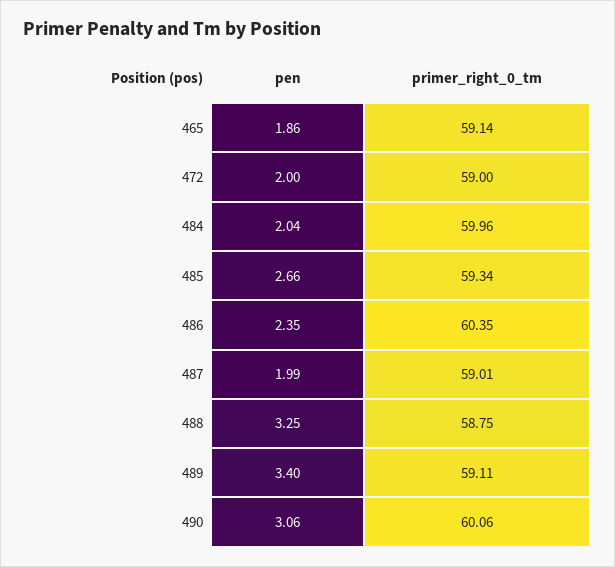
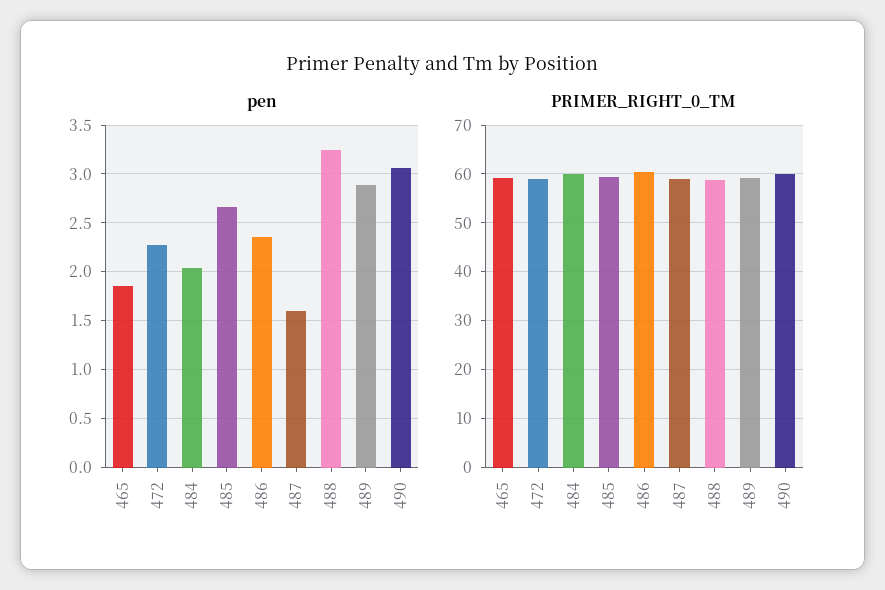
  {
    "pen": {
      "465": 1.86,
-     "472": 2,
+     "472": 2.3,
      "484": 2.04,
      "485": 2.66,
      "486": 2.35,
-     "487": 1.99,
+     "487": 1.6,
      "488": 3.25,
-     "489": 3.4,
+     "489": 2.9,
      "490": 3.06
    },
    "primer_right_0_tm": {
      "465": 59.14,
      "472": 59,
      "484": 59.96,
      "485": 59.34,
      "486": 60.35,
      "487": 59.01,
      "488": 58.75,
      "489": 59.11,
      "490": 60.06
    }
  }

